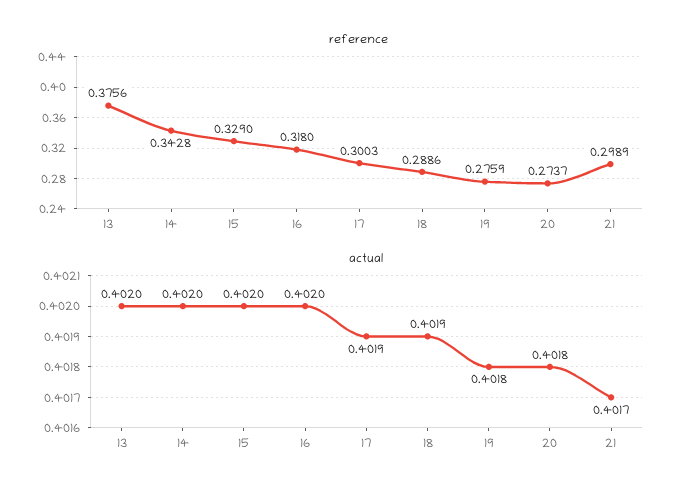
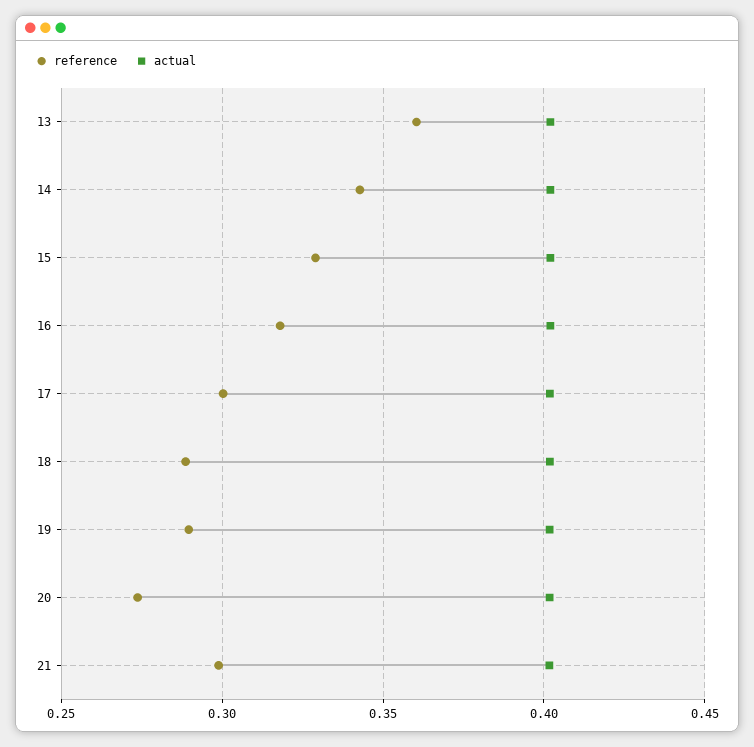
  {
    "reference": {
-     "13": 0.3756,
+     "13": 0.36,
      "14": 0.3428,
      "15": 0.329,
      "16": 0.318,
      "17": 0.3003,
      "18": 0.2886,
-     "19": 0.2759,
+     "19": 0.29,
      "20": 0.2737,
      "21": 0.2989
    },
    "actual": {
      "13": 0.402,
      "14": 0.402,
      "15": 0.402,
      "16": 0.402,
      "17": 0.4019,
      "18": 0.4019,
      "19": 0.4018,
      "20": 0.4018,
      "21": 0.4017
    }
  }

